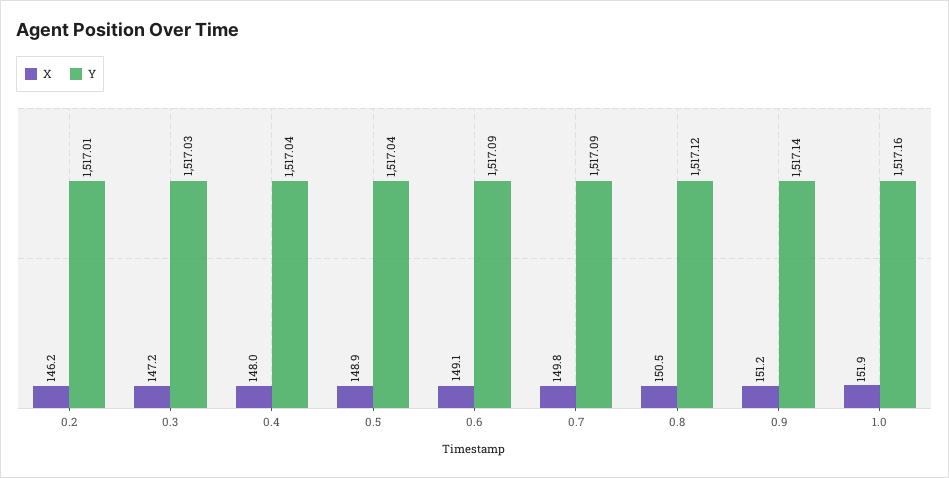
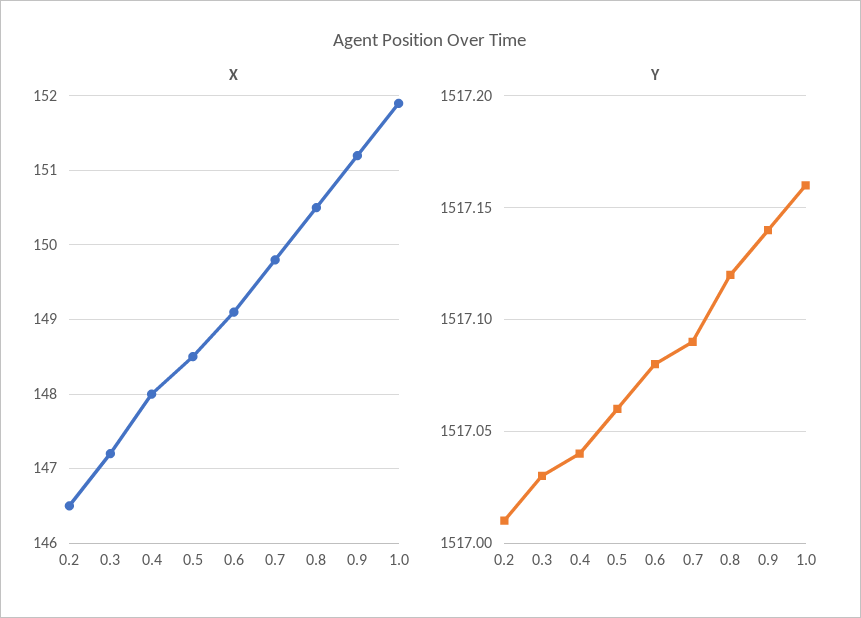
  {
    "X": {
-     "0.2": 146.2,
+     "0.2": 146.5,
      "0.3": 147.2,
      "0.4": 148,
-     "0.5": 148.9,
+     "0.5": 148.5,
      "0.6": 149.1,
      "0.7": 149.8,
      "0.8": 150.5,
      "0.9": 151.2,
      "1.0": 151.9
    },
    "Y": {
      "0.2": 1517.01,
      "0.3": 1517.03,
      "0.4": 1517.04,
-     "0.5": 1517.04,
+     "0.5": 1517.06,
-     "0.6": 1517.09,
+     "0.6": 1517.08,
      "0.7": 1517.09,
      "0.8": 1517.12,
      "0.9": 1517.14,
      "1.0": 1517.16
    }
  }

